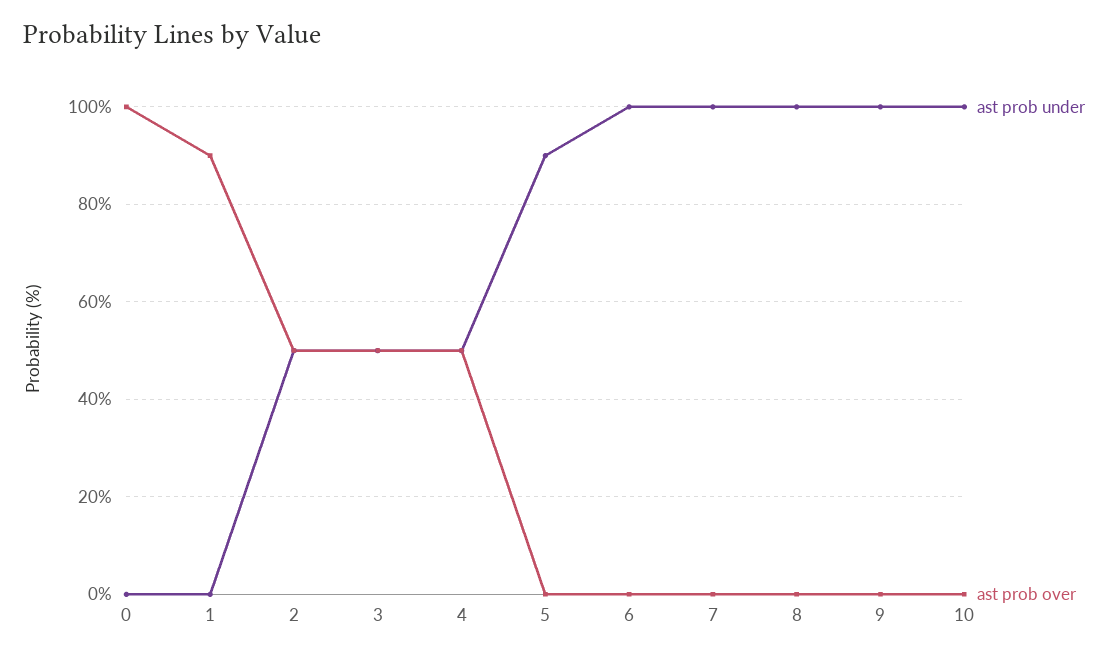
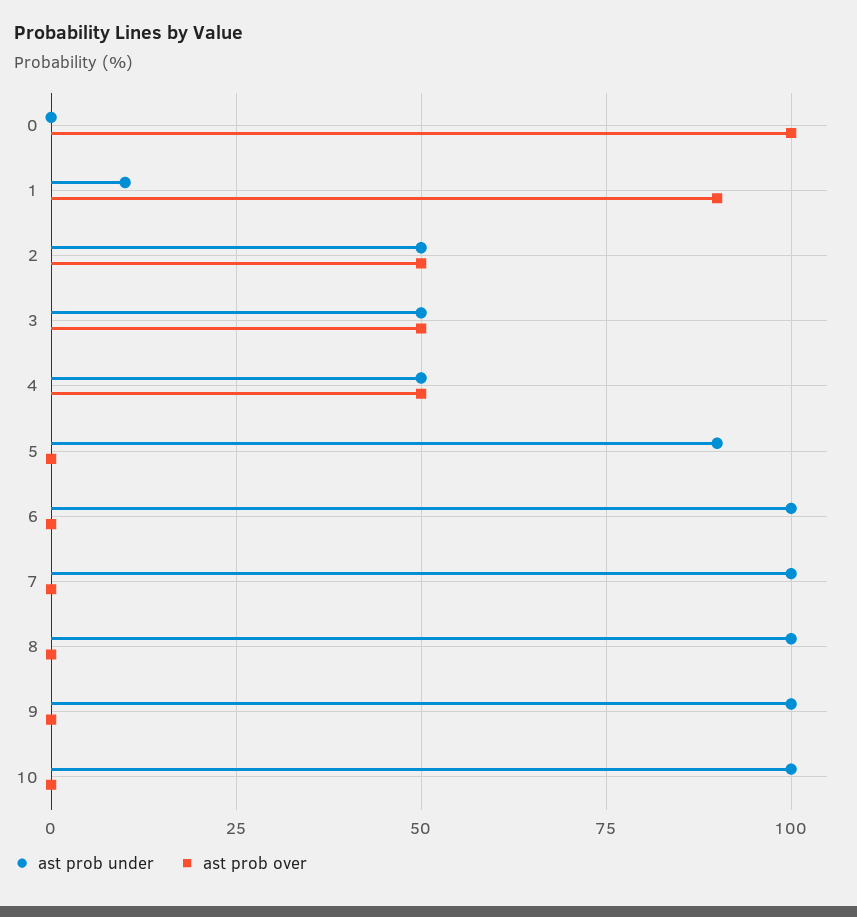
  {
    "ast prob under": {
      "0": 0,
-     "1": 0,
+     "1": 10,
      "2": 50,
      "3": 50,
      "4": 50,
      "5": 90,
      "6": 100,
      "7": 100,
      "8": 100,
      "9": 100,
      "10": 100
    },
    "ast prob over": {
      "0": 100,
      "1": 90,
      "2": 50,
      "3": 50,
      "4": 50,
      "5": 0,
      "6": 0,
      "7": 0,
      "8": 0,
      "9": 0,
      "10": 0
    }
  }

